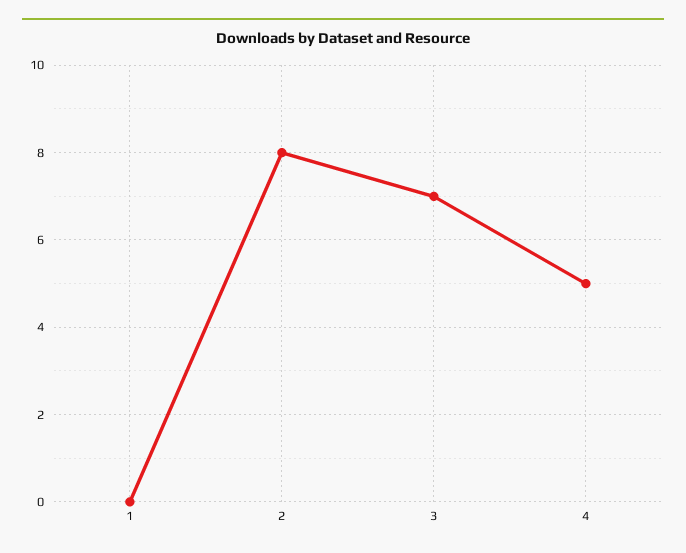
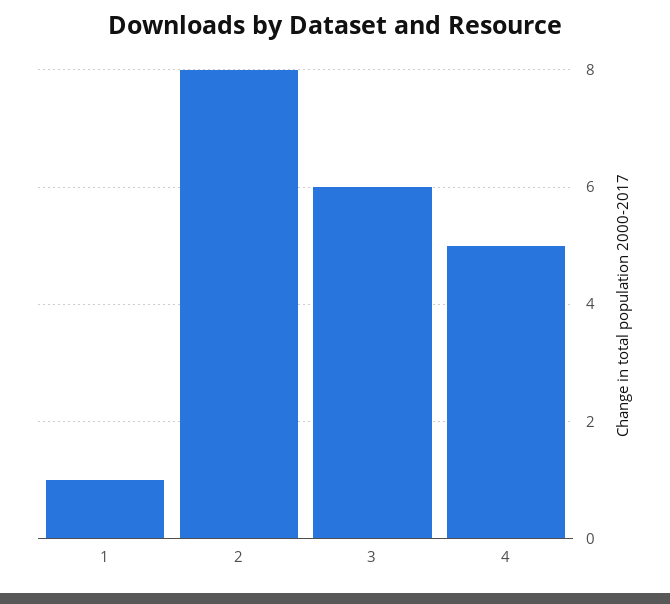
  {
-   "1": 0,
+   "1": 1,
    "2": 8,
-   "3": 7,
+   "3": 6,
    "4": 5
  }

